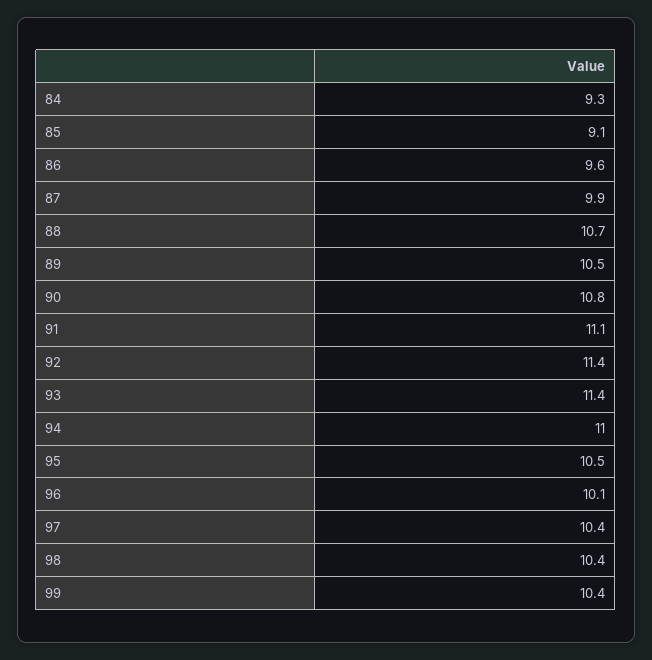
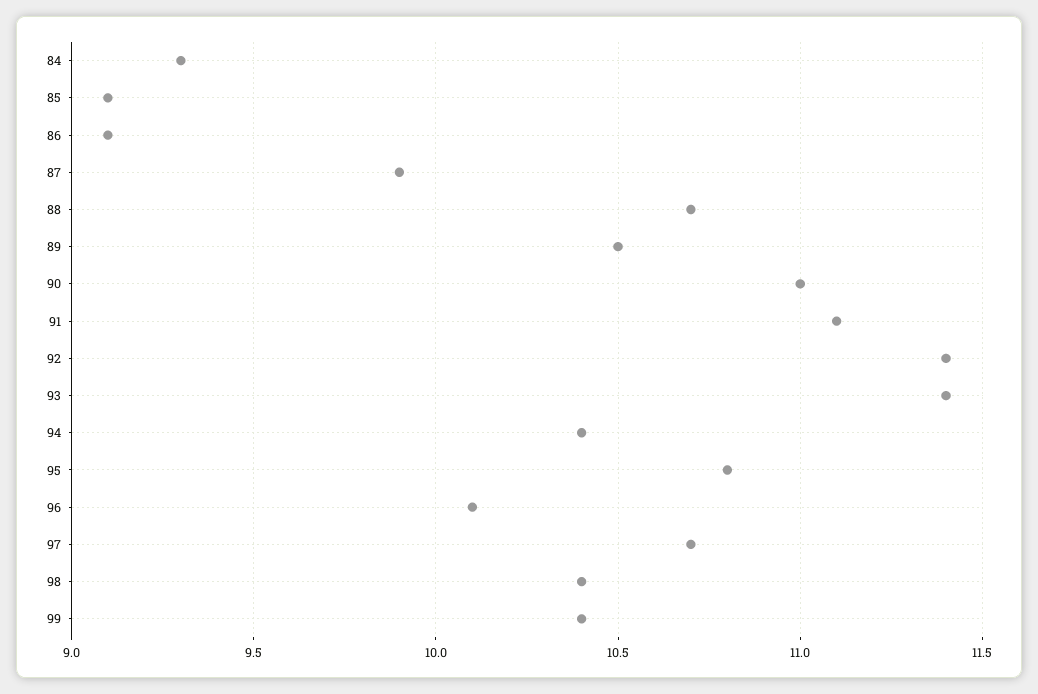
  {
    "84": 9.3,
    "85": 9.1,
-   "86": 9.6,
+   "86": 9.1,
    "87": 9.9,
    "88": 10.7,
    "89": 10.5,
-   "90": 10.8,
+   "90": 11,
    "91": 11.1,
    "92": 11.4,
    "93": 11.4,
-   "94": 11,
+   "94": 10.4,
-   "95": 10.5,
+   "95": 10.8,
    "96": 10.1,
-   "97": 10.4,
+   "97": 10.7,
    "98": 10.4,
    "99": 10.4
  }

